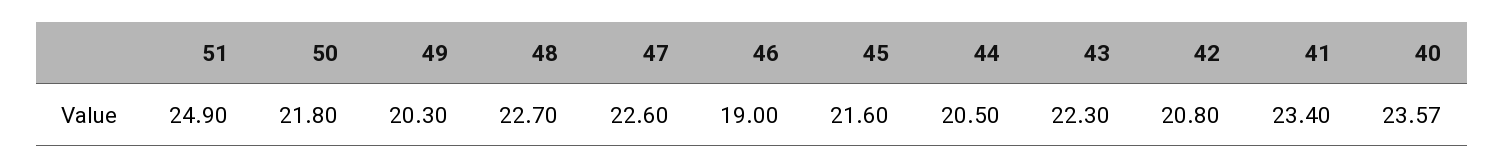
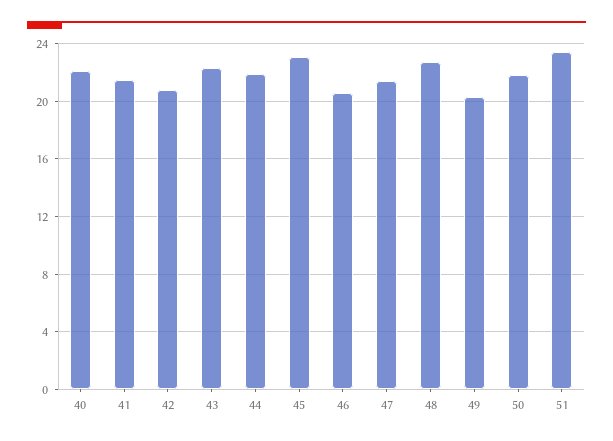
  {
-   "51": 24.9,
+   "51": 23.5,
    "50": 21.8,
    "49": 20.3,
    "48": 22.7,
-   "47": 22.6,
+   "47": 21.5,
-   "46": 19,
+   "46": 20.5,
-   "45": 21.6,
+   "45": 23,
-   "44": 20.5,
+   "44": 22,
    "43": 22.3,
    "42": 20.8,
-   "41": 23.4,
+   "41": 21.5,
-   "40": 23.57
+   "40": 22
  }

